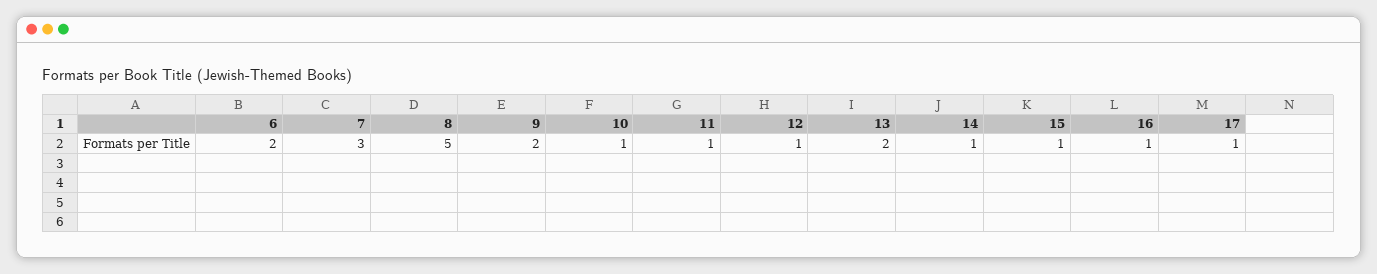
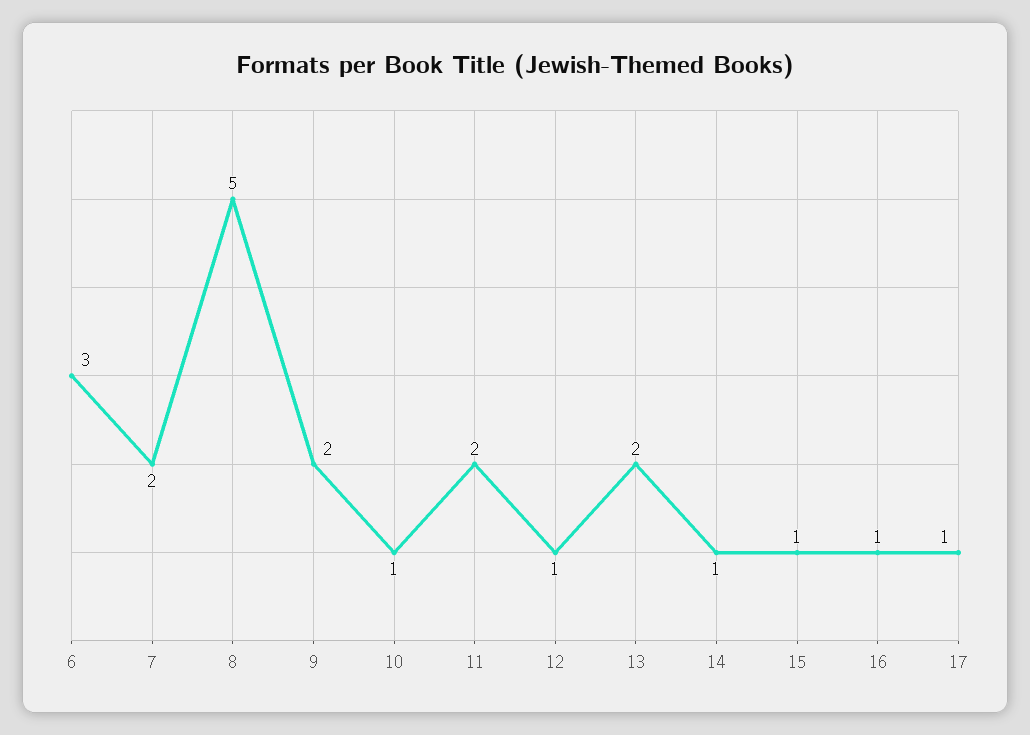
  {
-   "6": 2,
+   "6": 3,
-   "7": 3,
+   "7": 2,
    "8": 5,
    "9": 2,
    "10": 1,
-   "11": 1,
+   "11": 2,
    "12": 1,
    "13": 2,
    "14": 1,
    "15": 1,
    "16": 1,
    "17": 1
  }

